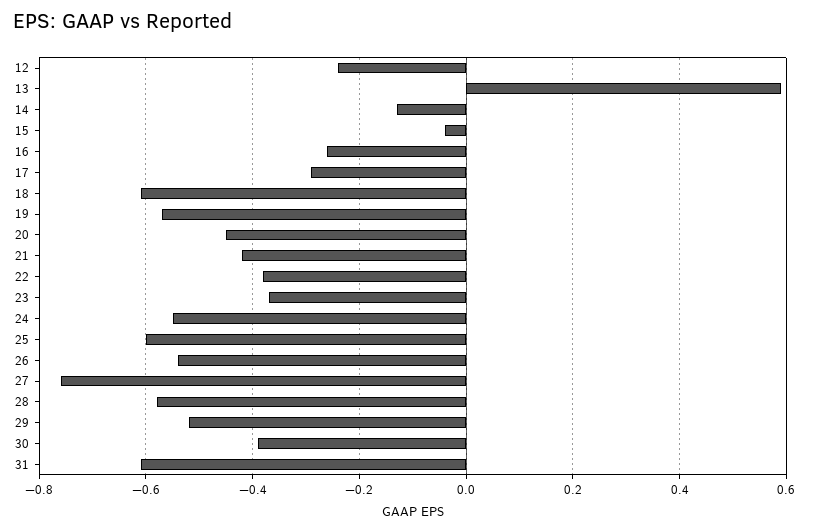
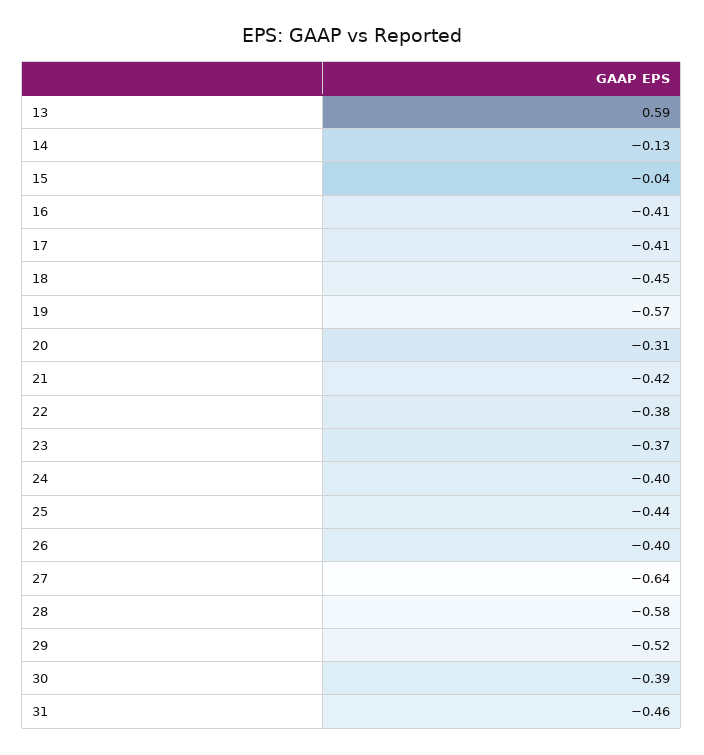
  {
-   "12": -0.25,
    "13": 0.59,
    "14": -0.13,
    "15": -0.04,
-   "16": -0.25,
+   "16": -0.41,
-   "17": -0.3,
+   "17": -0.41,
-   "18": -0.6,
+   "18": -0.45,
    "19": -0.57,
-   "20": -0.45,
+   "20": -0.31,
    "21": -0.42,
    "22": -0.38,
    "23": -0.37,
-   "24": -0.55,
+   "24": -0.4,
-   "25": -0.6,
+   "25": -0.44,
-   "26": -0.55,
+   "26": -0.4,
-   "27": -0.75,
+   "27": -0.64,
    "28": -0.58,
    "29": -0.52,
    "30": -0.39,
-   "31": -0.6
+   "31": -0.46
  }

